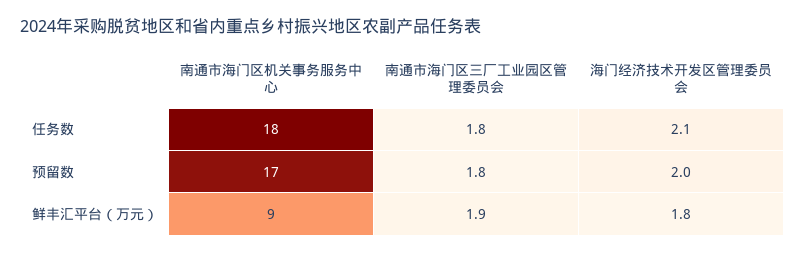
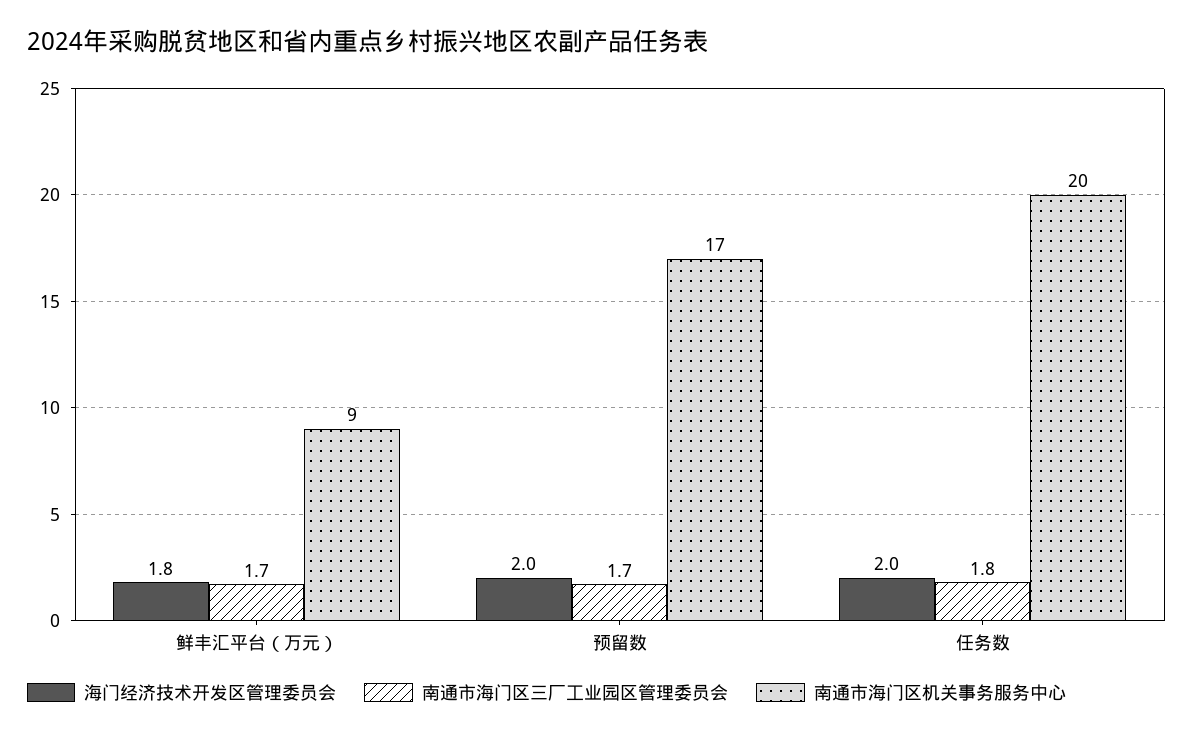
  {
    "南通市海门区机关事务服务中心": {
-     "任务数": 18,
+     "任务数": 20,
      "预留数": 17,
      "鲜丰汇平台（万元）": 9
    },
    "南通市海门区三厂工业园区管理委员会": {
      "任务数": 1.8,
-     "预留数": 1.8,
+     "预留数": 1.7,
-     "鲜丰汇平台（万元）": 1.9
+     "鲜丰汇平台（万元）": 1.7
    },
    "海门经济技术开发区管理委员会": {
-     "任务数": 2.1,
+     "任务数": 2,
      "预留数": 2,
      "鲜丰汇平台（万元）": 1.8
    }
  }

